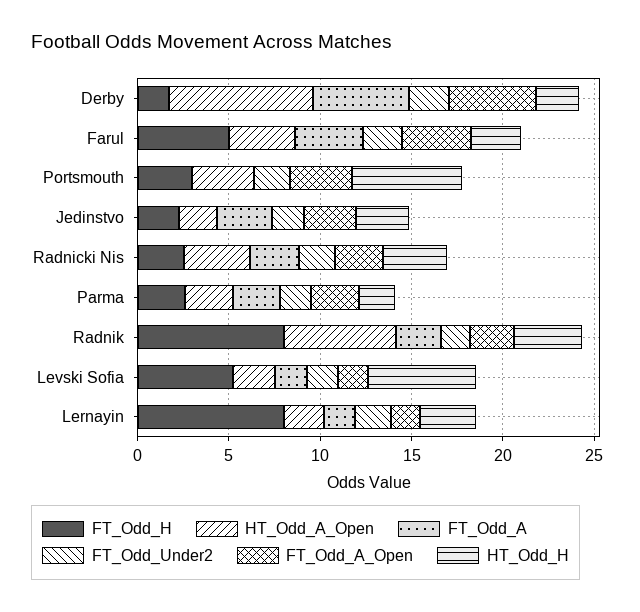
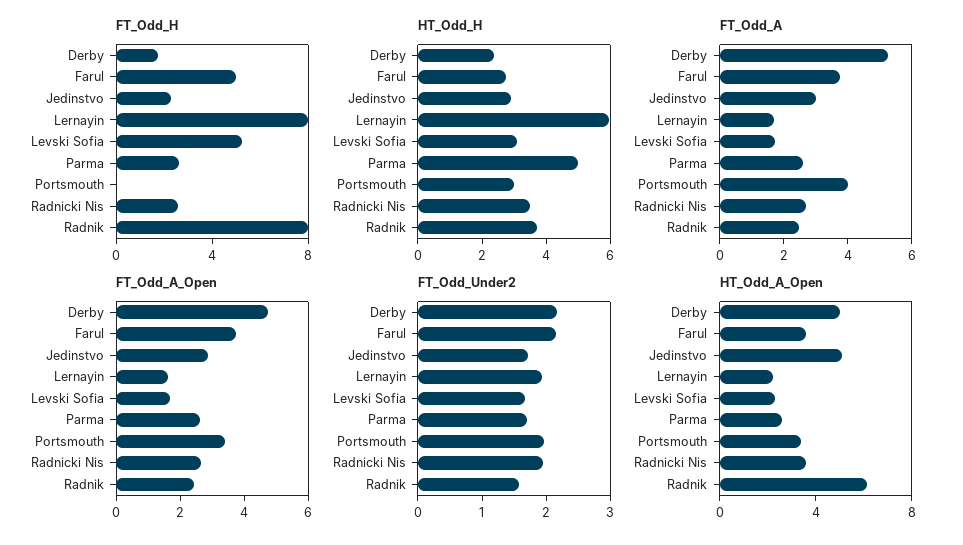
  {
    "FT_Odd_H": {
      "Derby": 2,
      "Farul": 5,
-     "Portsmouth": 3,
+     "Portsmouth": 0,
      "Jedinstvo": 2,
      "Radnicki Nis": 3,
      "Parma": 3,
      "Radnik": 8,
      "Levski Sofia": 5,
      "Lernayin": 8
    },
    "HT_Odd_A_Open": {
-     "Derby": 8,
+     "Derby": 5,
      "Farul": 4,
      "Portsmouth": 3,
-     "Jedinstvo": 2,
+     "Jedinstvo": 5,
      "Radnicki Nis": 4,
      "Parma": 3,
      "Radnik": 6,
      "Levski Sofia": 2,
      "Lernayin": 2
    },
    "FT_Odd_A": {
      "Derby": 5.5,
      "Farul": 4,
-     "Portsmouth": 0,
+     "Portsmouth": 4,
      "Jedinstvo": 3,
      "Radnicki Nis": 2.5,
      "Parma": 2.5,
      "Radnik": 2.5,
      "Levski Sofia": 1.5,
      "Lernayin": 1.5
    },
    "FT_Odd_Under2": {
      "Derby": 2.2,
      "Farul": 2.2,
      "Portsmouth": 2,
      "Jedinstvo": 1.8,
      "Radnicki Nis": 2,
      "Parma": 1.8,
      "Radnik": 1.6,
      "Levski Sofia": 1.6,
      "Lernayin": 2
    },
    "FT_Odd_A_Open": {
      "Derby": 5,
      "Farul": 4,
      "Portsmouth": 3.5,
      "Jedinstvo": 3,
      "Radnicki Nis": 2.5,
      "Parma": 2.5,
      "Radnik": 2.5,
      "Levski Sofia": 1.5,
      "Lernayin": 1.5
    },
    "HT_Odd_H": {
      "Derby": 2.5,
      "Farul": 3,
-     "Portsmouth": 6,
+     "Portsmouth": 3,
      "Jedinstvo": 3,
      "Radnicki Nis": 3.5,
-     "Parma": 2,
+     "Parma": 5,
      "Radnik": 3.5,
-     "Levski Sofia": 6,
+     "Levski Sofia": 3,
-     "Lernayin": 3
+     "Lernayin": 6
    }
  }

